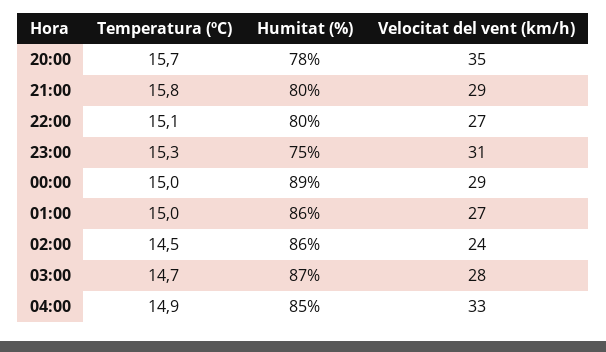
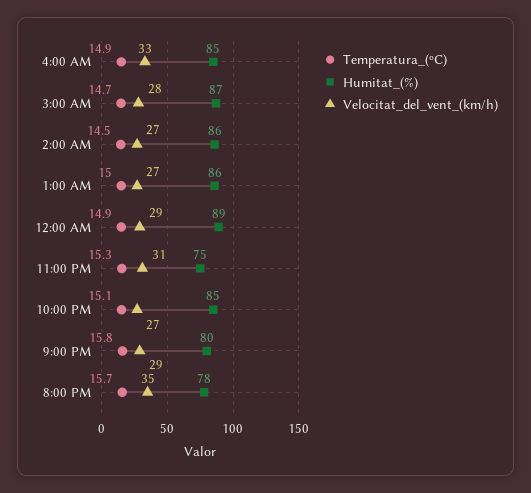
  {
    "Temperatura (ºC)": {
      "20:00": 15.7,
      "21:00": 15.8,
      "22:00": 15.1,
      "23:00": 15.3,
-     "00:00": 15,
+     "00:00": 14.9,
      "01:00": 15,
      "02:00": 14.5,
      "03:00": 14.7,
      "04:00": 14.9
    },
    "Humitat (%)": {
      "20:00": 78,
      "21:00": 80,
-     "22:00": 80,
+     "22:00": 85,
      "23:00": 75,
      "00:00": 89,
      "01:00": 86,
      "02:00": 86,
      "03:00": 87,
      "04:00": 85
    },
    "Velocitat del vent (km/h)": {
      "20:00": 35,
      "21:00": 29,
      "22:00": 27,
      "23:00": 31,
      "00:00": 29,
      "01:00": 27,
-     "02:00": 24,
+     "02:00": 27,
      "03:00": 28,
      "04:00": 33
    }
  }

